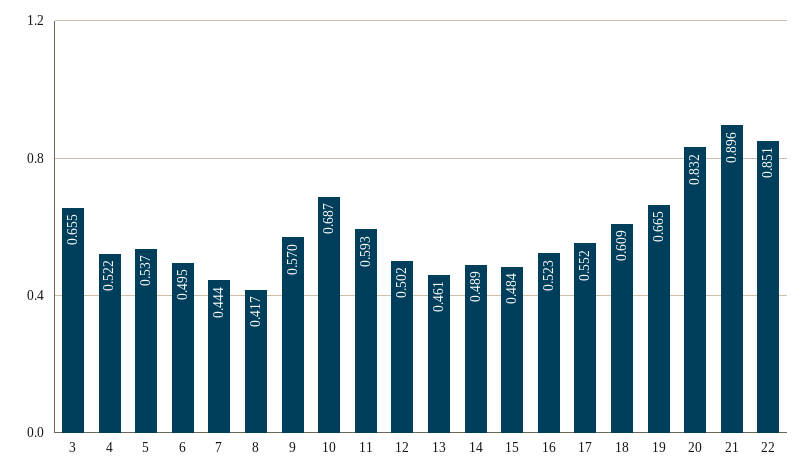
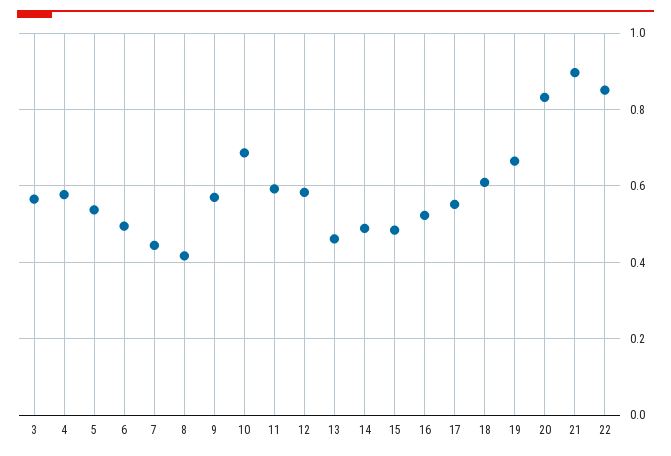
  {
-   "3": 0.655,
+   "3": 0.56,
-   "4": 0.522,
+   "4": 0.58,
    "5": 0.537,
    "6": 0.495,
    "7": 0.444,
    "8": 0.417,
    "9": 0.57,
    "10": 0.687,
    "11": 0.593,
-   "12": 0.502,
+   "12": 0.58,
    "13": 0.461,
    "14": 0.489,
    "15": 0.484,
    "16": 0.523,
    "17": 0.552,
    "18": 0.609,
    "19": 0.665,
    "20": 0.832,
    "21": 0.896,
    "22": 0.851
  }

